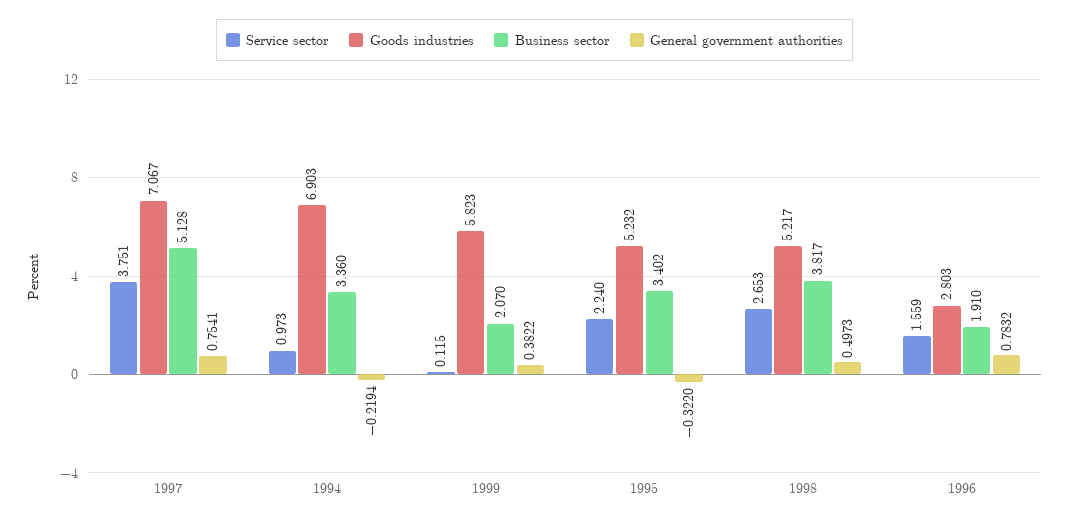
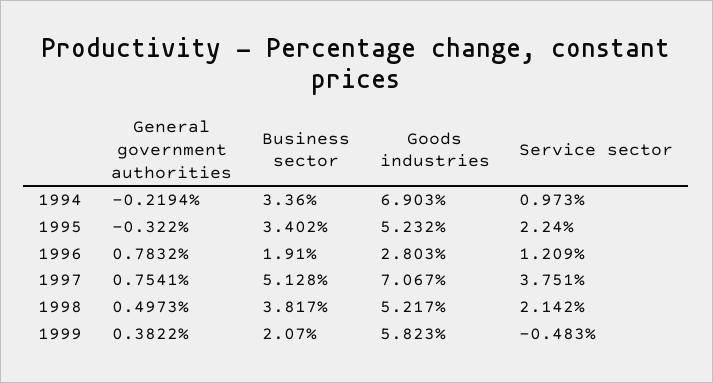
  {
    "Service sector": {
      "1997": 3.751,
      "1994": 0.973,
-     "1999": 0.115,
+     "1999": -0.483,
      "1995": 2.24,
-     "1998": 2.653,
+     "1998": 2.142,
-     "1996": 1.559
+     "1996": 1.209
    },
    "Goods industries": {
      "1997": 7.067,
      "1994": 6.903,
      "1999": 5.823,
      "1995": 5.232,
      "1998": 5.217,
      "1996": 2.803
    },
    "Business sector": {
      "1997": 5.128,
      "1994": 3.36,
      "1999": 2.07,
      "1995": 3.402,
      "1998": 3.817,
      "1996": 1.91
    },
    "General government authorities": {
      "1997": 0.7541,
      "1994": -0.2194,
      "1999": 0.3822,
      "1995": -0.322,
      "1998": 0.4973,
      "1996": 0.7832
    }
  }

